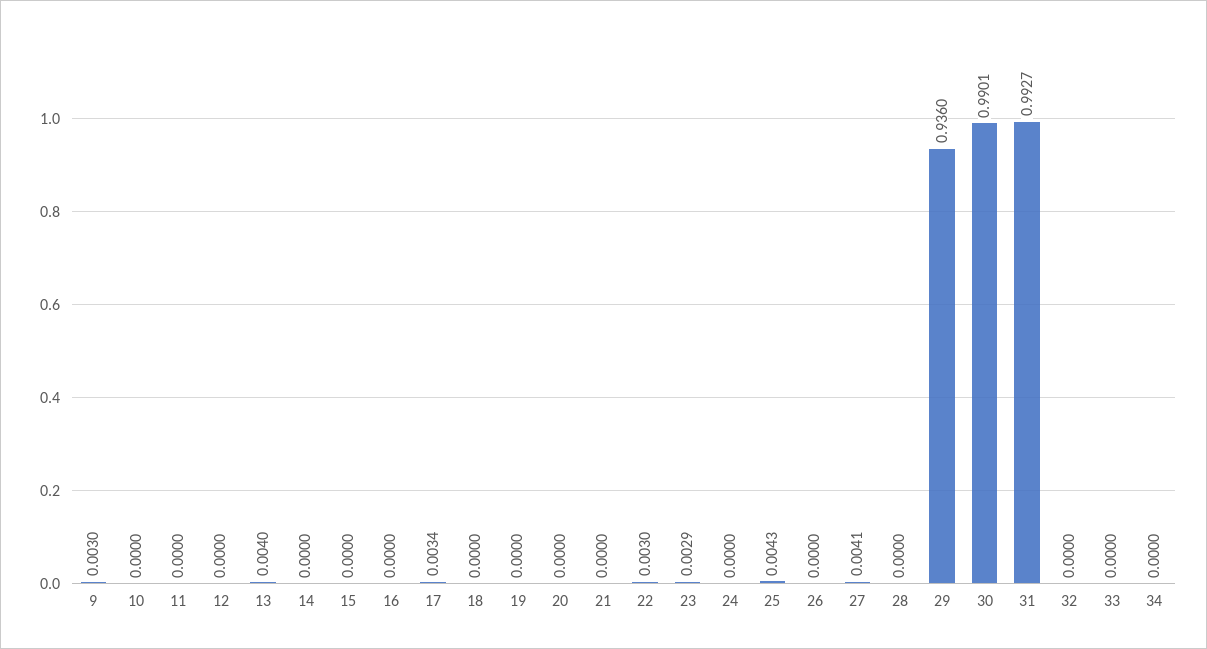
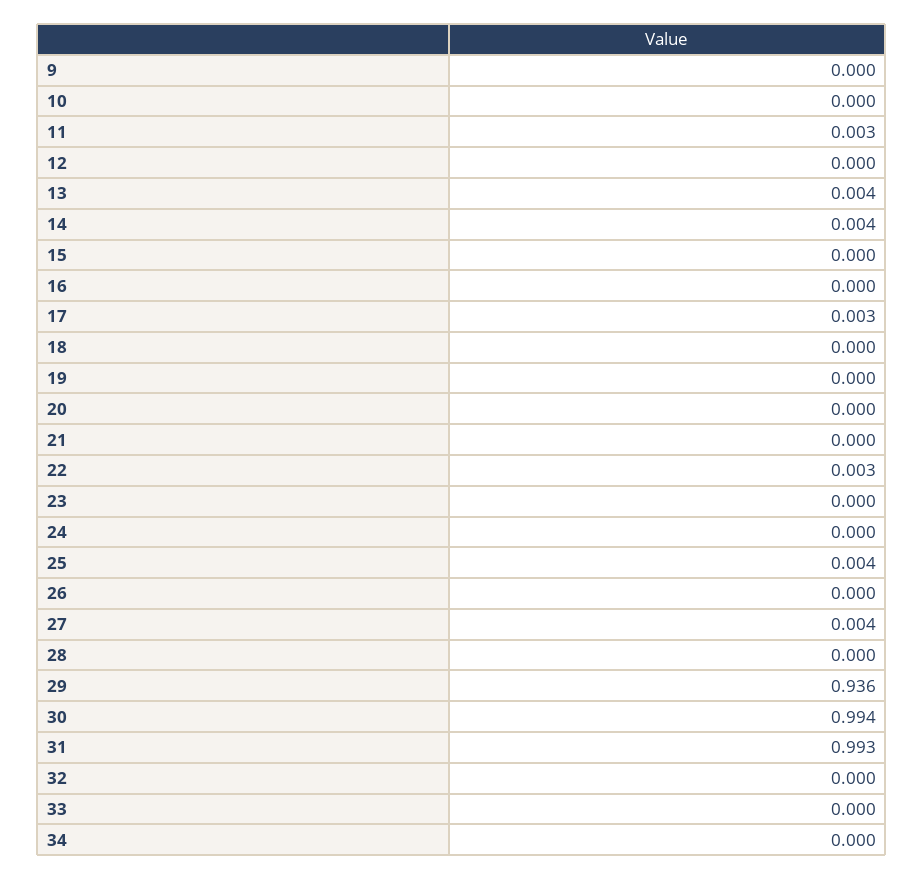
  {
-   "9": 0.003,
+   "9": 0,
    "10": 0,
-   "11": 0,
+   "11": 0.003,
    "12": 0,
    "13": 0.004,
-   "14": 0,
+   "14": 0.004,
    "15": 0,
    "16": 0,
    "17": 0.0034,
    "18": 0,
    "19": 0,
    "20": 0,
    "21": 0,
    "22": 0.003,
-   "23": 0.0029,
+   "23": 0,
    "24": 0,
    "25": 0.0043,
    "26": 0,
    "27": 0.0041,
    "28": 0,
    "29": 0.936,
-   "30": 0.9901,
+   "30": 0.994,
    "31": 0.9927,
    "32": 0,
    "33": 0,
    "34": 0
  }

